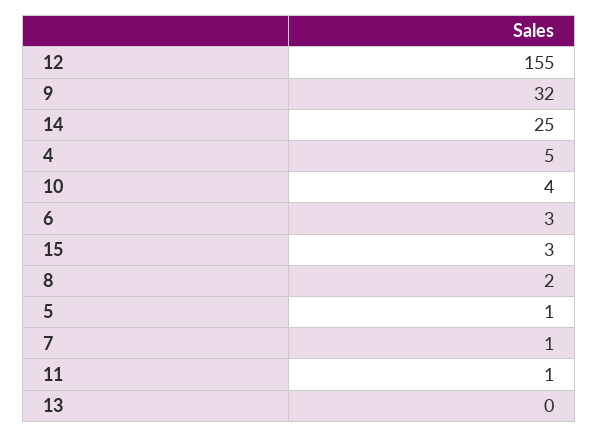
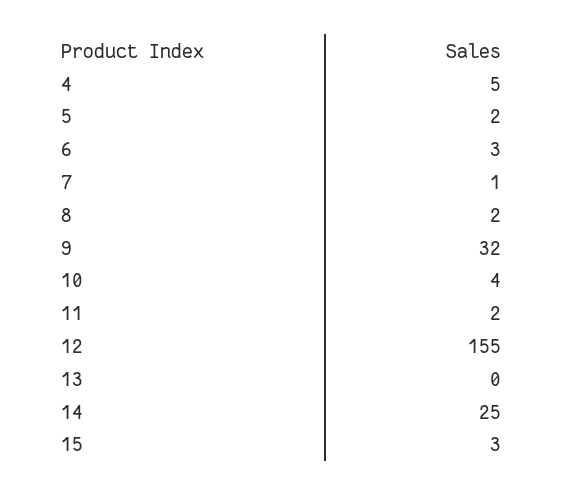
  {
    "12": 155,
    "9": 32,
    "14": 25,
    "4": 5,
    "10": 4,
    "6": 3,
    "15": 3,
    "8": 2,
-   "5": 1,
+   "5": 2,
    "7": 1,
-   "11": 1,
+   "11": 2,
    "13": 0
  }

